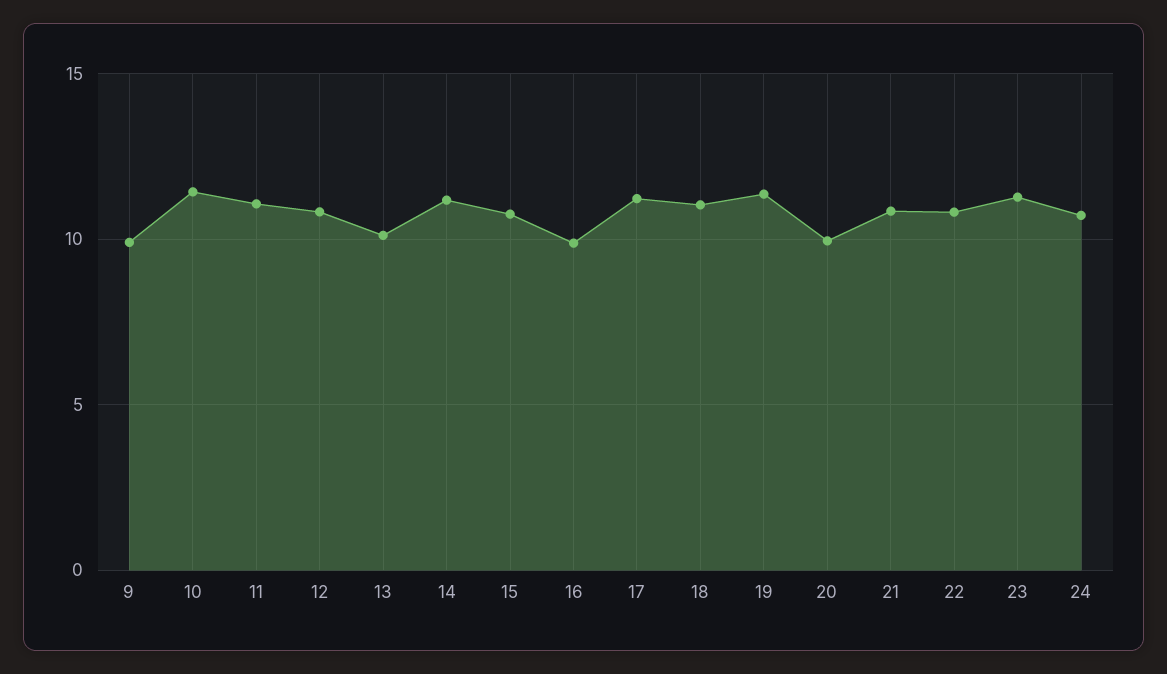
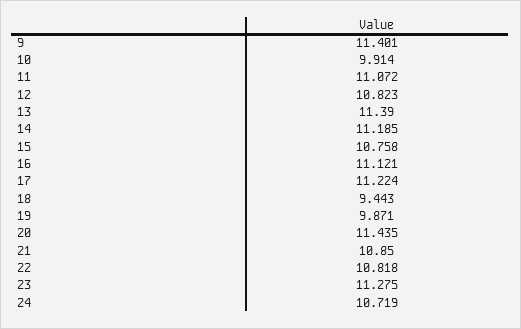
  {
-   "9": 10,
+   "9": 11.401,
-   "10": 11.5,
+   "10": 9.914,
    "11": 11.072,
    "12": 10.823,
-   "13": 10,
+   "13": 11.39,
    "14": 11.185,
    "15": 10.758,
-   "16": 10,
+   "16": 11.121,
    "17": 11.224,
-   "18": 11,
+   "18": 9.443,
-   "19": 11.5,
+   "19": 9.871,
-   "20": 10,
+   "20": 11.435,
    "21": 10.85,
    "22": 10.818,
    "23": 11.275,
    "24": 10.719
  }

